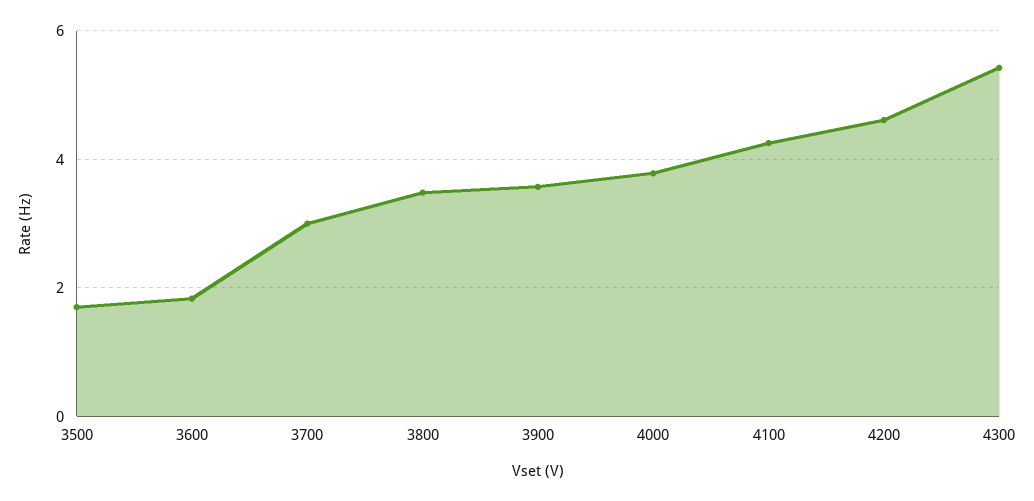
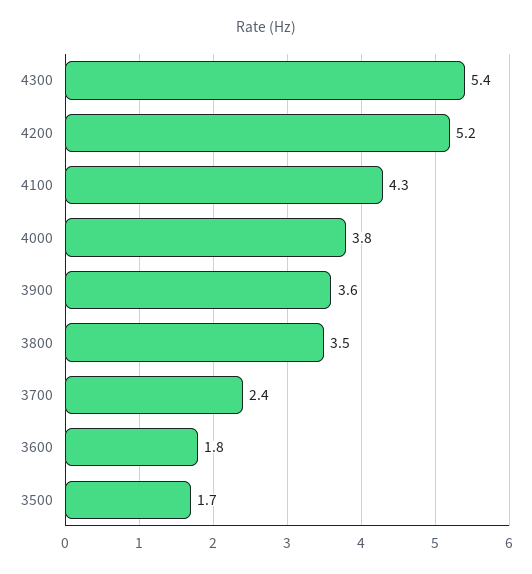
  {
    "3500": 1.7,
    "3600": 1.8,
-   "3700": 3,
+   "3700": 2.4,
    "3800": 3.5,
    "3900": 3.6,
    "4000": 3.8,
    "4100": 4.3,
-   "4200": 4.6,
+   "4200": 5.2,
    "4300": 5.4
  }

